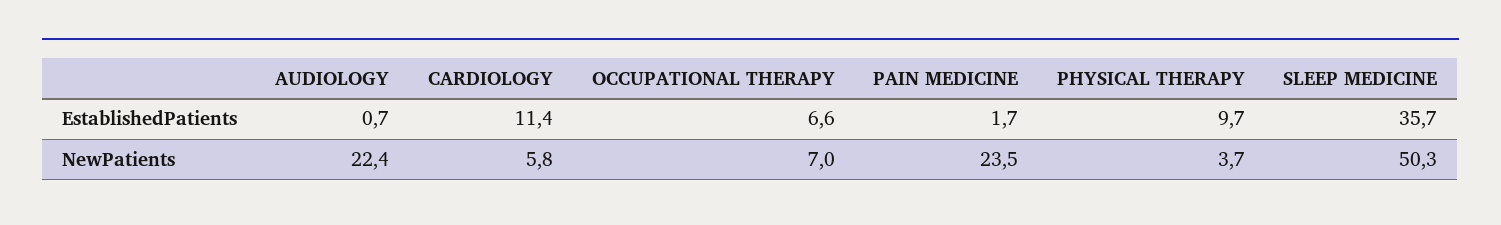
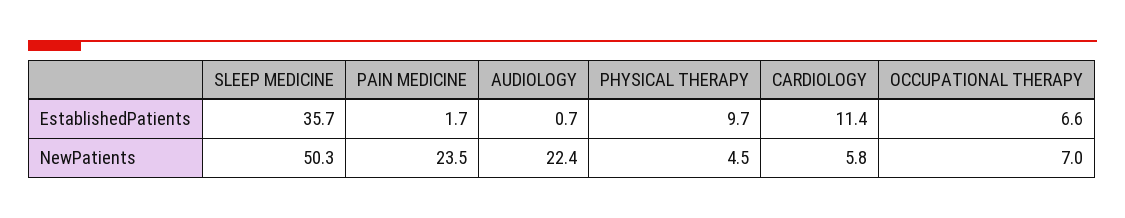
  {
    "AUDIOLOGY": {
      "EstablishedPatients": 0.7,
      "NewPatients": 22.4
    },
    "CARDIOLOGY": {
      "EstablishedPatients": 11.4,
      "NewPatients": 5.8
    },
    "OCCUPATIONAL THERAPY": {
      "EstablishedPatients": 6.6,
      "NewPatients": 7
    },
    "PAIN MEDICINE": {
      "EstablishedPatients": 1.7,
      "NewPatients": 23.5
    },
    "PHYSICAL THERAPY": {
      "EstablishedPatients": 9.7,
-     "NewPatients": 3.7
+     "NewPatients": 4.5
    },
    "SLEEP MEDICINE": {
      "EstablishedPatients": 35.7,
      "NewPatients": 50.3
    }
  }

